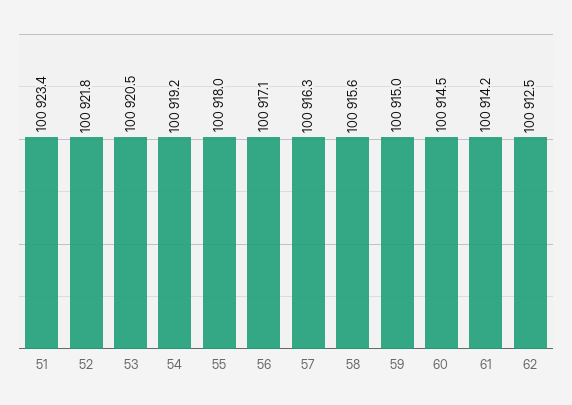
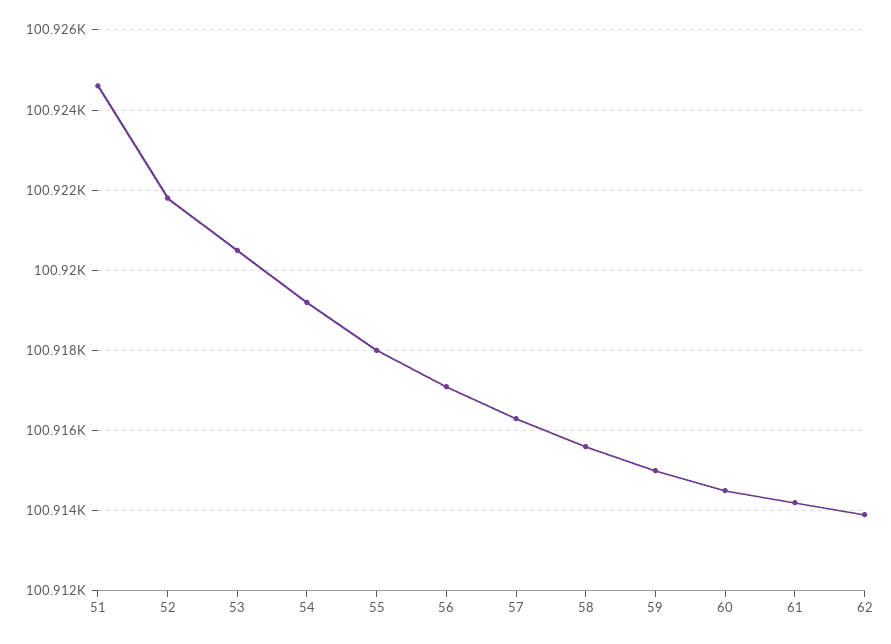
  {
-   "51": 100923.4,
+   "51": 100924.5,
    "52": 100921.8,
    "53": 100920.5,
    "54": 100919.2,
    "55": 100918,
    "56": 100917.1,
    "57": 100916.3,
    "58": 100915.6,
    "59": 100915,
    "60": 100914.5,
    "61": 100914.2,
-   "62": 100912.5
+   "62": 100914
  }

